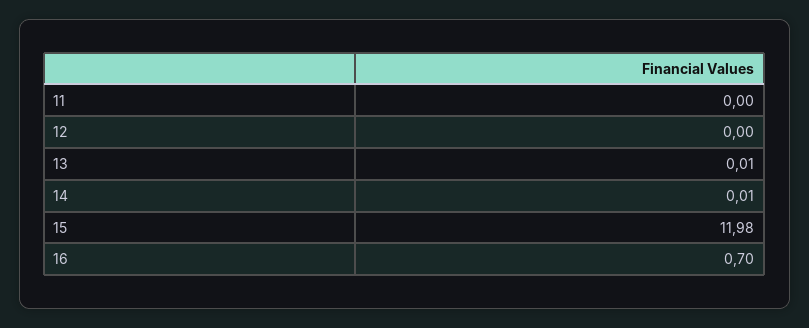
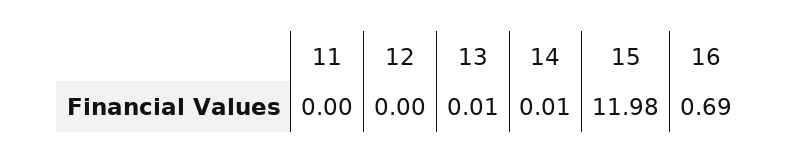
  {
    "11": 0,
    "12": 0,
    "13": 0.01,
    "14": 0.01,
    "15": 11.98,
-   "16": 0.7
+   "16": 0.69
  }

